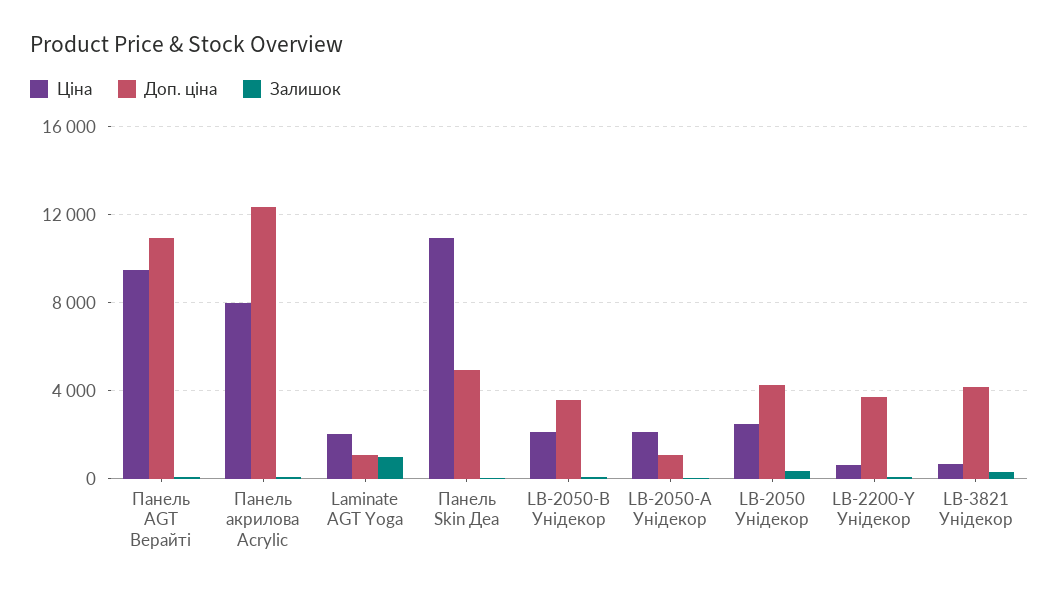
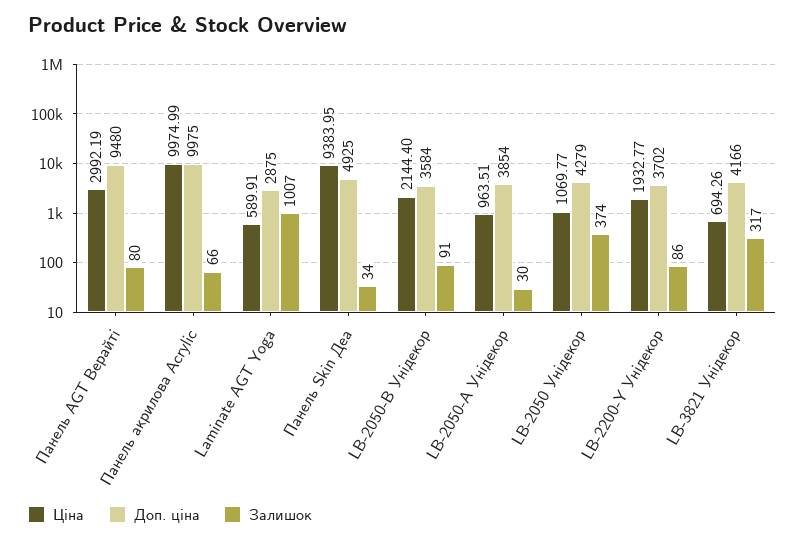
  {
    "Ціна": {
-     "Панель AGT Верайті": 9500,
+     "Панель AGT Верайті": 2992.19,
-     "Панель акрилова Acrylic": 8000,
+     "Панель акрилова Acrylic": 9974.99,
-     "Laminate AGT Yoga": 2000,
+     "Laminate AGT Yoga": 589.91,
-     "Панель Skin Деа": 11000,
+     "Панель Skin Деа": 9383.95,
      "LB-2050-В Унідекор": 2144.4,
-     "LB-2050-А Унідекор": 2000,
+     "LB-2050-А Унідекор": 963.51,
-     "LB-2050 Унідекор": 2500,
+     "LB-2050 Унідекор": 1069.77,
-     "LB-2200-Y Унідекор": 500,
+     "LB-2200-Y Унідекор": 1932.77,
      "LB-3821 Унідекор": 694.26
    },
    "Доп. ціна": {
-     "Панель AGT Верайті": 11000,
+     "Панель AGT Верайті": 9480,
-     "Панель акрилова Acrylic": 12500,
+     "Панель акрилова Acrylic": 9975,
-     "Laminate AGT Yoga": 1000,
+     "Laminate AGT Yoga": 2875,
      "Панель Skin Деа": 4925,
      "LB-2050-В Унідекор": 3584,
-     "LB-2050-А Унідекор": 1000,
+     "LB-2050-А Унідекор": 3854,
      "LB-2050 Унідекор": 4279,
      "LB-2200-Y Унідекор": 3702,
      "LB-3821 Унідекор": 4166
    },
    "Залишок": {
      "Панель AGT Верайті": 80,
      "Панель акрилова Acrylic": 66,
      "Laminate AGT Yoga": 1007,
      "Панель Skin Деа": 34,
      "LB-2050-В Унідекор": 91,
      "LB-2050-А Унідекор": 30,
      "LB-2050 Унідекор": 374,
      "LB-2200-Y Унідекор": 86,
      "LB-3821 Унідекор": 317
    }
  }

